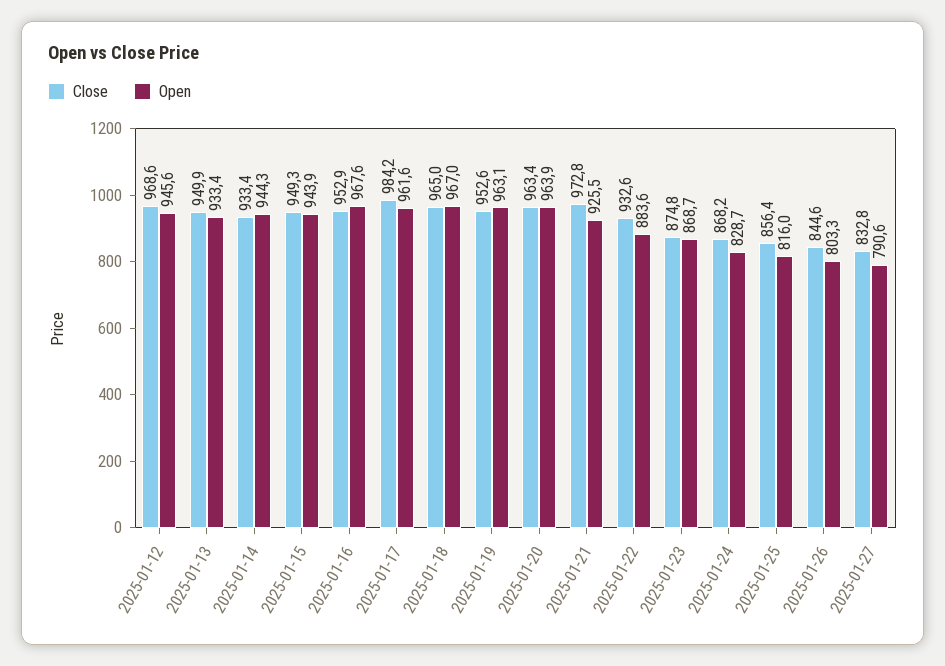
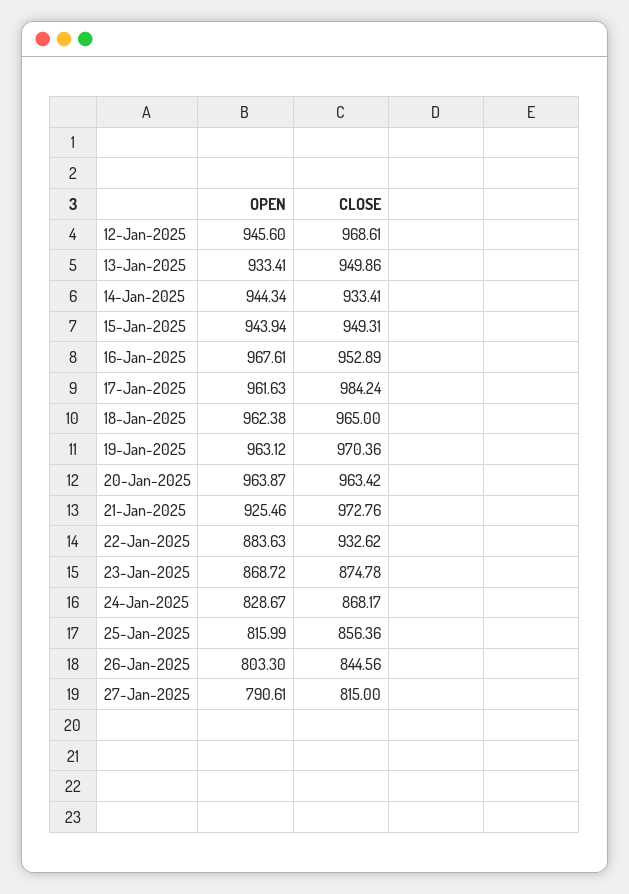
  {
    "Close": {
      "2025-01-12": 968.61,
      "2025-01-13": 949.86,
      "2025-01-14": 933.41,
      "2025-01-15": 949.31,
      "2025-01-16": 952.89,
      "2025-01-17": 984.24,
      "2025-01-18": 965,
-     "2025-01-19": 952.6,
+     "2025-01-19": 970.36,
      "2025-01-20": 963.42,
      "2025-01-21": 972.76,
      "2025-01-22": 932.62,
      "2025-01-23": 874.78,
      "2025-01-24": 868.17,
      "2025-01-25": 856.36,
      "2025-01-26": 844.56,
-     "2025-01-27": 832.8
+     "2025-01-27": 815
    },
    "Open": {
      "2025-01-12": 945.6,
      "2025-01-13": 933.41,
      "2025-01-14": 944.34,
      "2025-01-15": 943.94,
      "2025-01-16": 967.61,
      "2025-01-17": 961.63,
-     "2025-01-18": 967,
+     "2025-01-18": 962.38,
      "2025-01-19": 963.12,
      "2025-01-20": 963.87,
      "2025-01-21": 925.46,
      "2025-01-22": 883.63,
      "2025-01-23": 868.72,
      "2025-01-24": 828.67,
      "2025-01-25": 815.99,
      "2025-01-26": 803.3,
      "2025-01-27": 790.61
    }
  }

